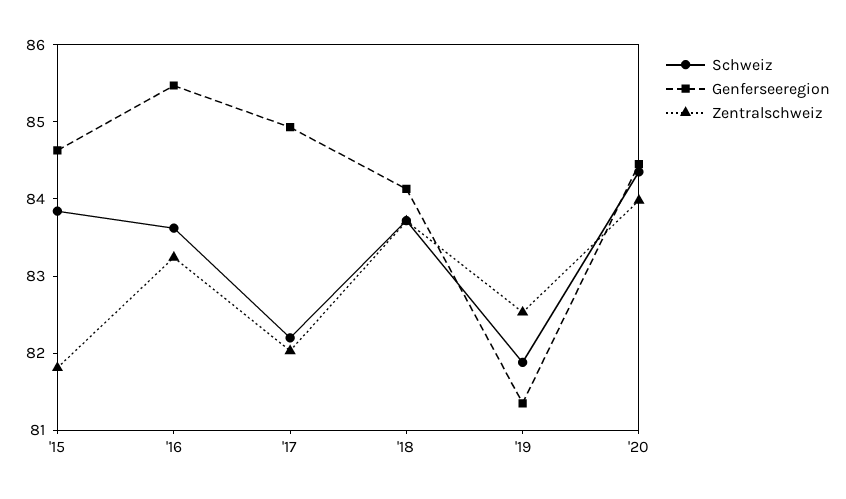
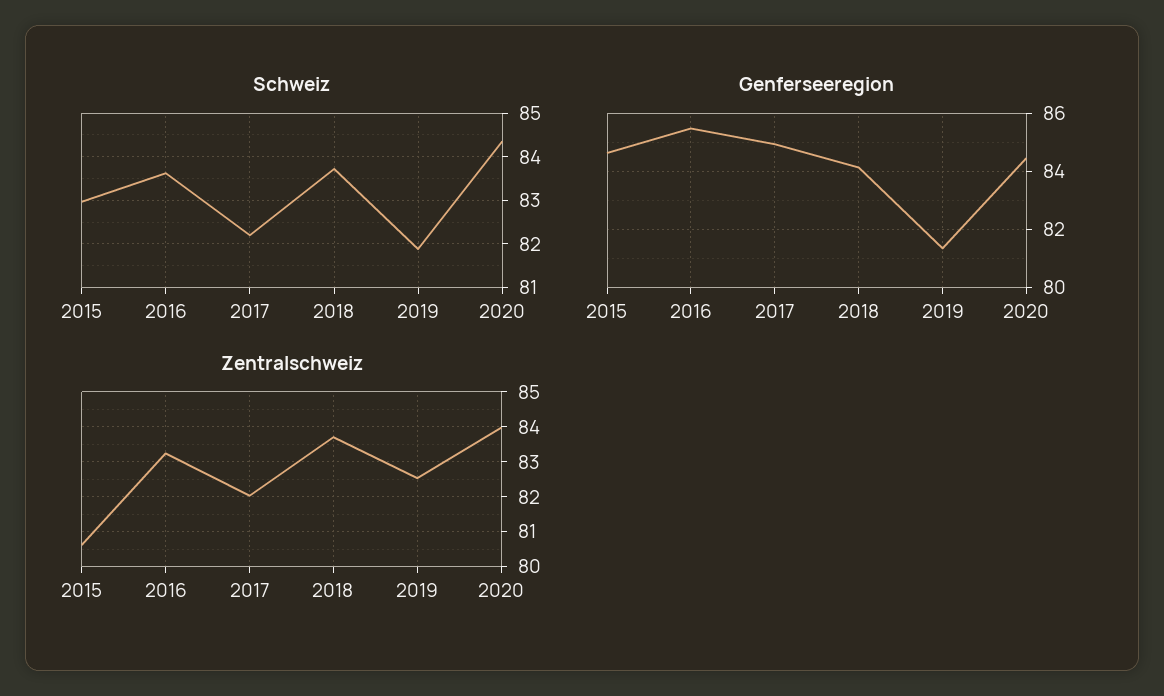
  {
    "Schweiz": {
-     "'15": 83.8,
+     "'15": 83,
      "'16": 83.6,
      "'17": 82.2,
      "'18": 83.8,
      "'19": 81.8,
      "'20": 84.4
    },
    "Genferseeregion": {
      "'15": 84.6,
      "'16": 85.4,
      "'17": 85,
      "'18": 84.2,
      "'19": 81.4,
      "'20": 84.4
    },
    "Zentralschweiz": {
-     "'15": 81.8,
+     "'15": 80.6,
      "'16": 83.2,
      "'17": 82,
      "'18": 83.8,
      "'19": 82.6,
      "'20": 84
    }
  }

